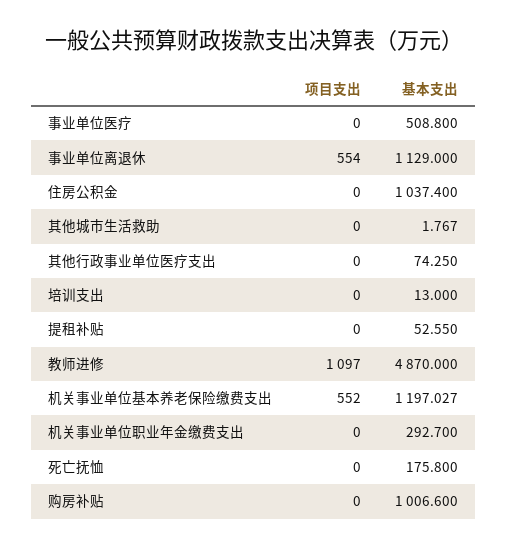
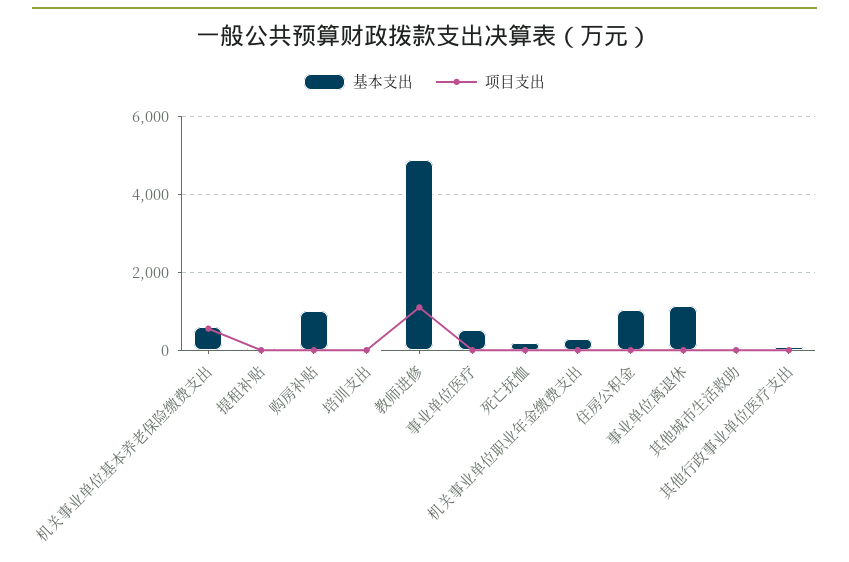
  {
    "项目支出": {
      "事业单位医疗": 0,
-     "事业单位离退休": 554,
+     "事业单位离退休": 0,
      "住房公积金": 0,
      "其他城市生活救助": 0,
      "其他行政事业单位医疗支出": 0,
      "培训支出": 0,
      "提租补贴": 0,
      "教师进修": 1097,
      "机关事业单位基本养老保险缴费支出": 552,
      "机关事业单位职业年金缴费支出": 0,
      "死亡抚恤": 0,
      "购房补贴": 0
    },
    "基本支出": {
      "事业单位医疗": 508.8,
      "事业单位离退休": 1129,
      "住房公积金": 1037.4,
      "其他城市生活救助": 1.767,
      "其他行政事业单位医疗支出": 74.25,
      "培训支出": 13,
      "提租补贴": 52.55,
      "教师进修": 4870,
-     "机关事业单位基本养老保险缴费支出": 1197.027,
+     "机关事业单位基本养老保险缴费支出": 600,
      "机关事业单位职业年金缴费支出": 292.7,
      "死亡抚恤": 175.8,
      "购房补贴": 1006.6
    }
  }

